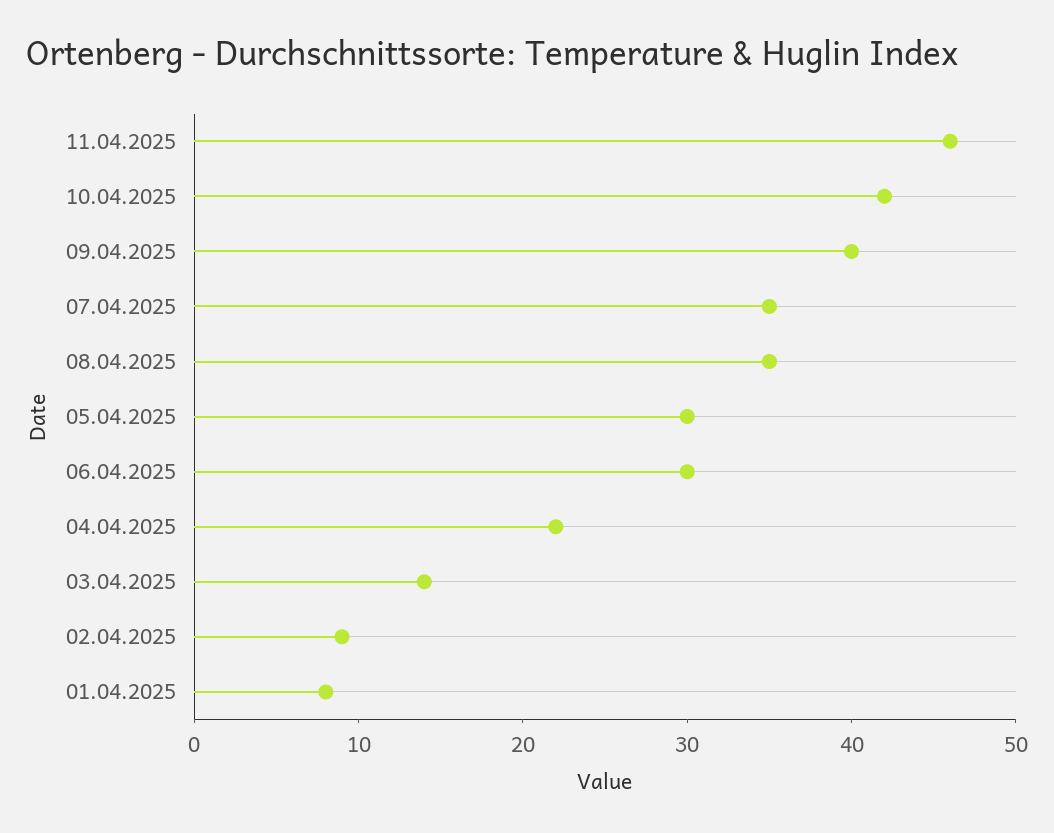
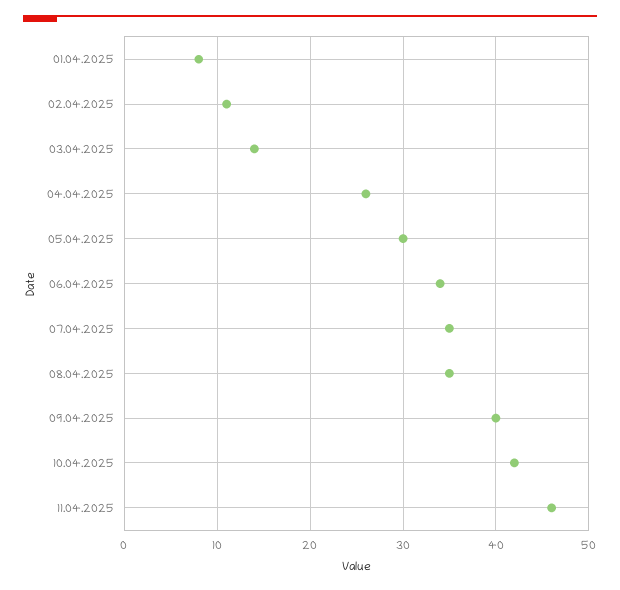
  {
    "11.04.2025": 46,
    "10.04.2025": 42,
    "09.04.2025": 40,
    "07.04.2025": 35,
    "08.04.2025": 35,
    "05.04.2025": 30,
-   "06.04.2025": 30,
+   "06.04.2025": 34,
-   "04.04.2025": 22,
+   "04.04.2025": 26,
    "03.04.2025": 14,
-   "02.04.2025": 9,
+   "02.04.2025": 11,
    "01.04.2025": 8
  }

